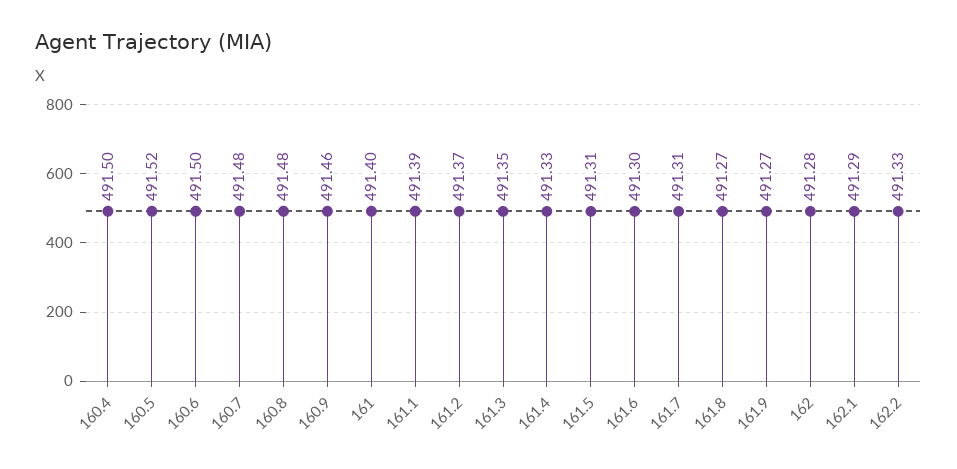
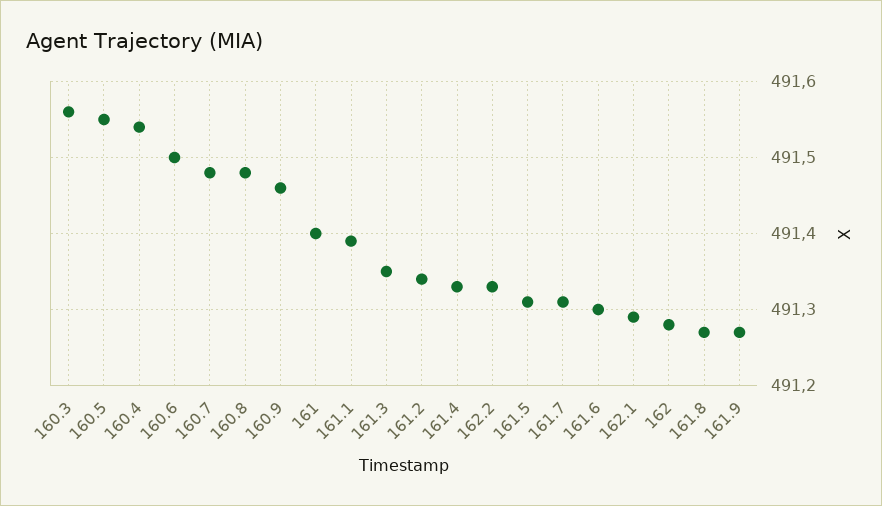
  {
-   "160.4": 491.5,
+   "160.4": 491.54,
-   "160.5": 491.52,
+   "160.5": 491.55,
    "160.6": 491.5,
    "160.7": 491.48,
    "160.8": 491.48,
    "160.9": 491.46,
    "161": 491.4,
    "161.1": 491.39,
-   "161.2": 491.37,
+   "161.2": 491.34,
    "161.3": 491.35,
    "161.4": 491.33,
    "161.5": 491.31,
    "161.6": 491.3,
    "161.7": 491.31,
    "161.8": 491.27,
    "161.9": 491.27,
    "162": 491.28,
    "162.1": 491.29,
-   "162.2": 491.33
+   "162.2": 491.33,
+   "160.3": 491.56
  }

